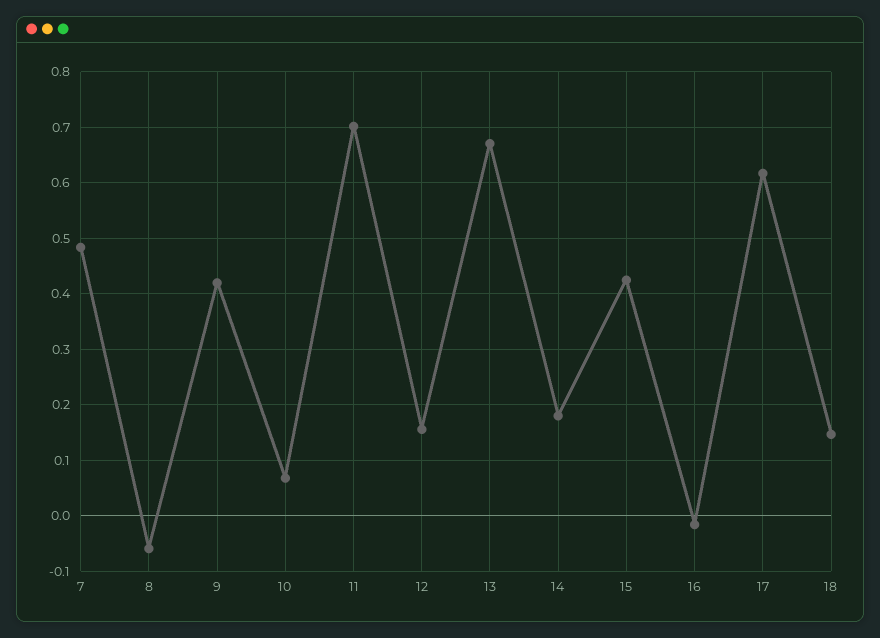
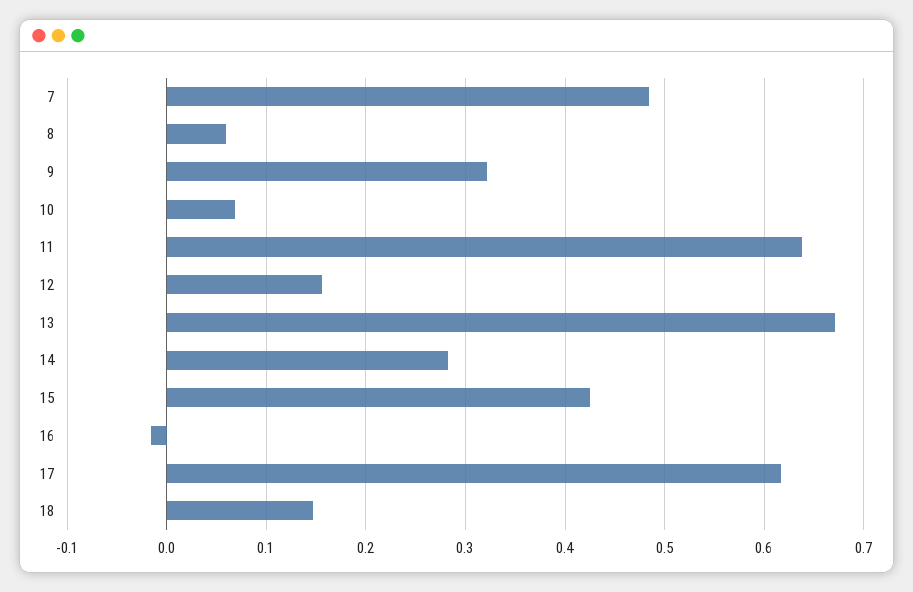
  {
    "7": 0.48,
-   "8": -0.06,
+   "8": 0.06,
-   "9": 0.42,
+   "9": 0.32,
    "10": 0.07,
-   "11": 0.7,
+   "11": 0.64,
    "12": 0.16,
    "13": 0.67,
-   "14": 0.18,
+   "14": 0.28,
    "15": 0.43,
    "16": -0.02,
    "17": 0.62,
    "18": 0.15
  }

